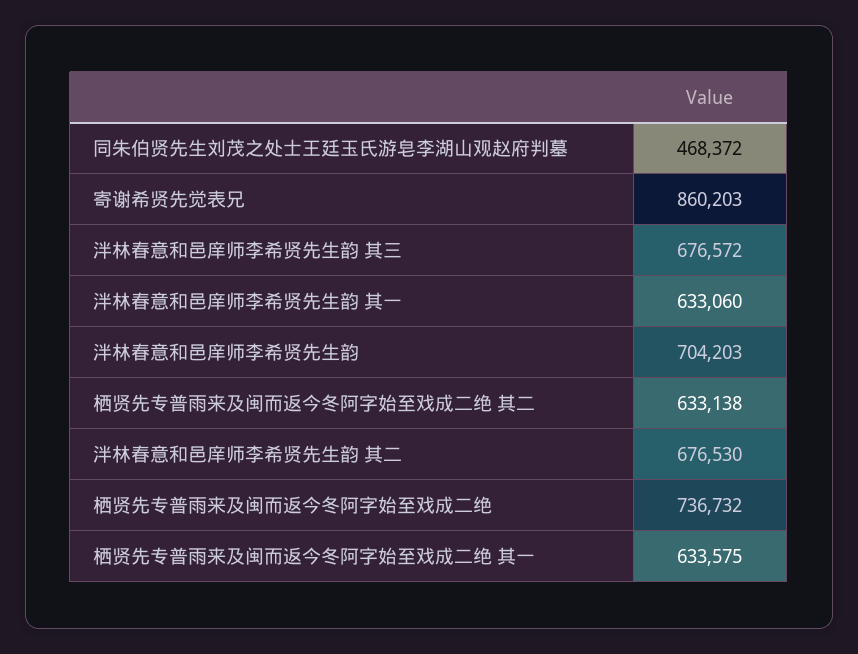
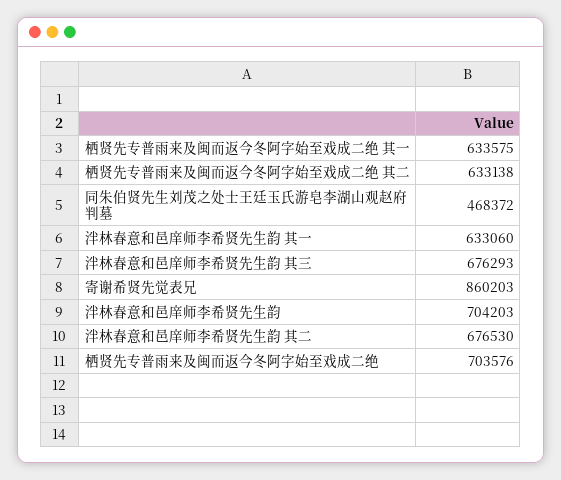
  {
    "同朱伯贤先生刘茂之处士王廷玉氏游皂李湖山观赵府判墓": 468372,
    "寄谢希贤先觉表兄": 860203,
-   "泮林春意和邑庠师李希贤先生韵 其三": 676572,
+   "泮林春意和邑庠师李希贤先生韵 其三": 676293,
    "泮林春意和邑庠师李希贤先生韵 其一": 633060,
    "泮林春意和邑庠师李希贤先生韵": 704203,
    "栖贤先专普雨来及闽而返今冬阿字始至戏成二绝 其二": 633138,
    "泮林春意和邑庠师李希贤先生韵 其二": 676530,
-   "栖贤先专普雨来及闽而返今冬阿字始至戏成二绝": 736732,
+   "栖贤先专普雨来及闽而返今冬阿字始至戏成二绝": 703576,
    "栖贤先专普雨来及闽而返今冬阿字始至戏成二绝 其一": 633575
  }

